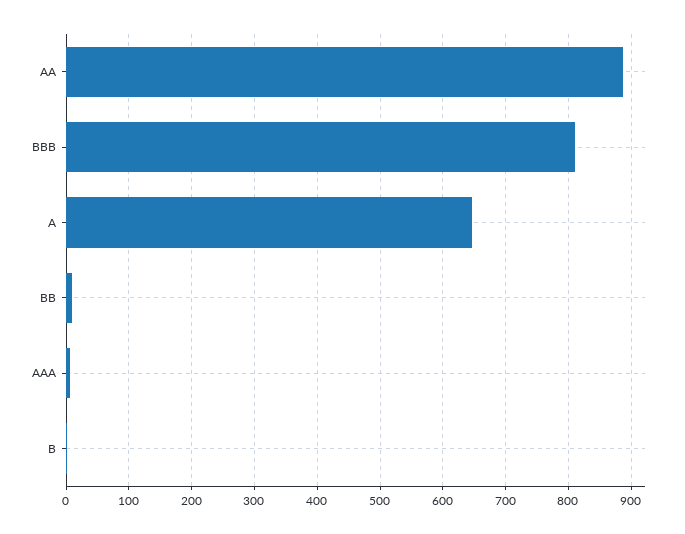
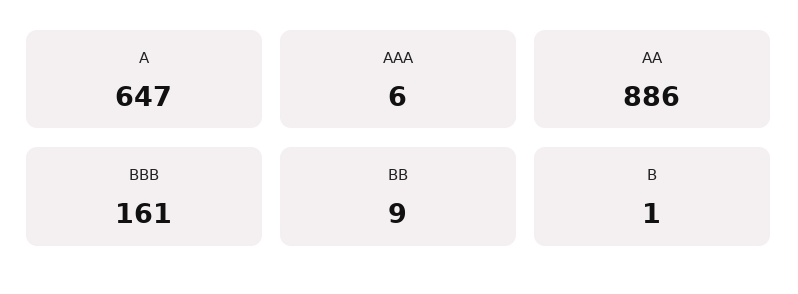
  {
    "AA": 886,
-   "BBB": 810,
+   "BBB": 161,
    "A": 647,
    "BB": 9,
    "AAA": 6,
    "B": 1
  }

